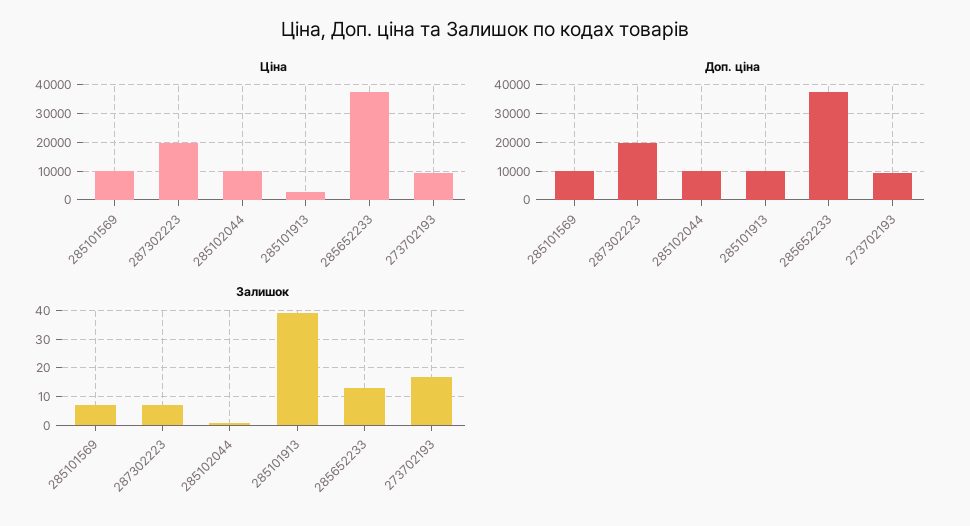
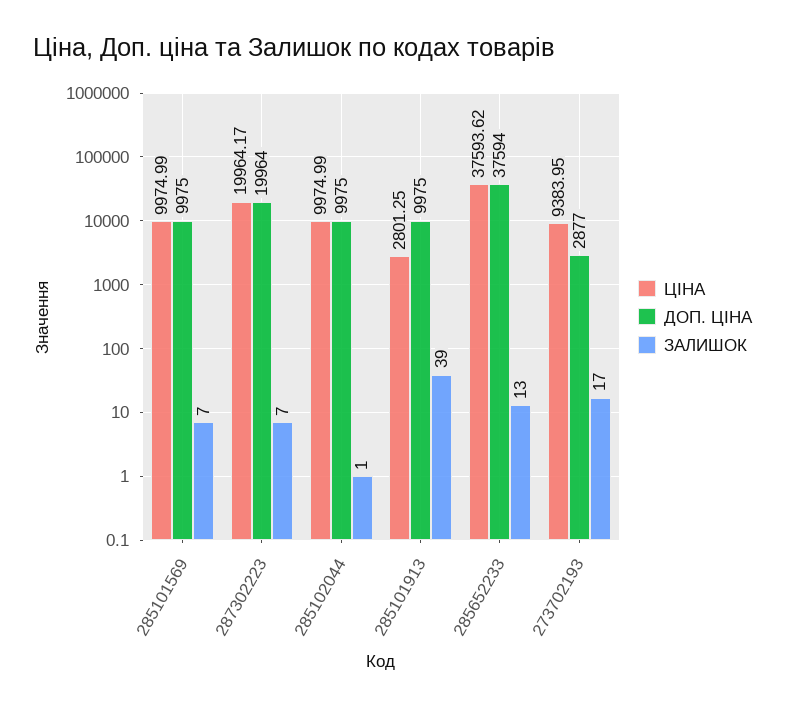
  {
    "Ціна": {
      "285101569": 9974.99,
      "287302223": 19964.17,
      "285102044": 9974.99,
      "285101913": 2801.25,
      "285652233": 37593.62,
      "273702193": 9383.95
    },
    "Доп. ціна": {
      "285101569": 9975,
      "287302223": 19964,
      "285102044": 9975,
      "285101913": 9975,
      "285652233": 37594,
-     "273702193": 10000
+     "273702193": 2877
    },
    "Залишок": {
      "285101569": 7,
      "287302223": 7,
      "285102044": 1,
      "285101913": 39,
      "285652233": 13,
      "273702193": 17
    }
  }

